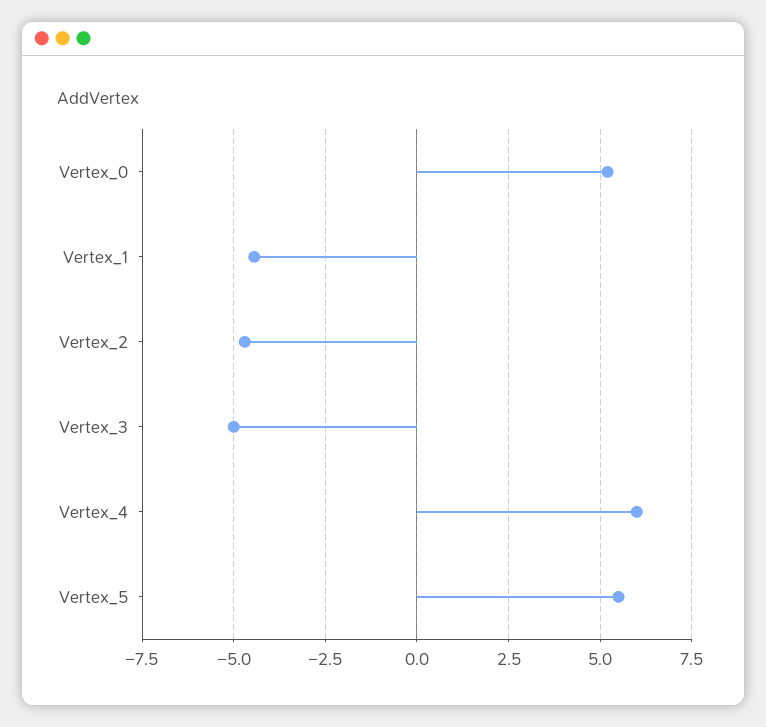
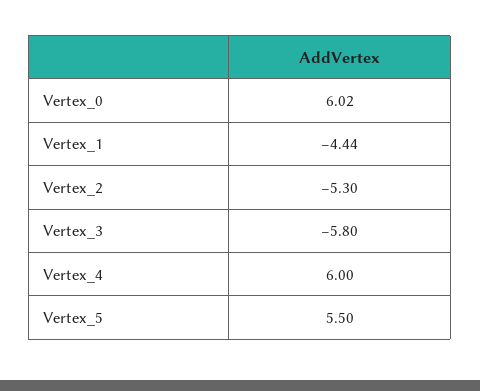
  {
-   "Vertex_0": 5.25,
+   "Vertex_0": 6.02,
    "Vertex_1": -4.44,
-   "Vertex_2": -4.75,
+   "Vertex_2": -5.3,
-   "Vertex_3": -5,
+   "Vertex_3": -5.8,
    "Vertex_4": 6,
    "Vertex_5": 5.5
  }

